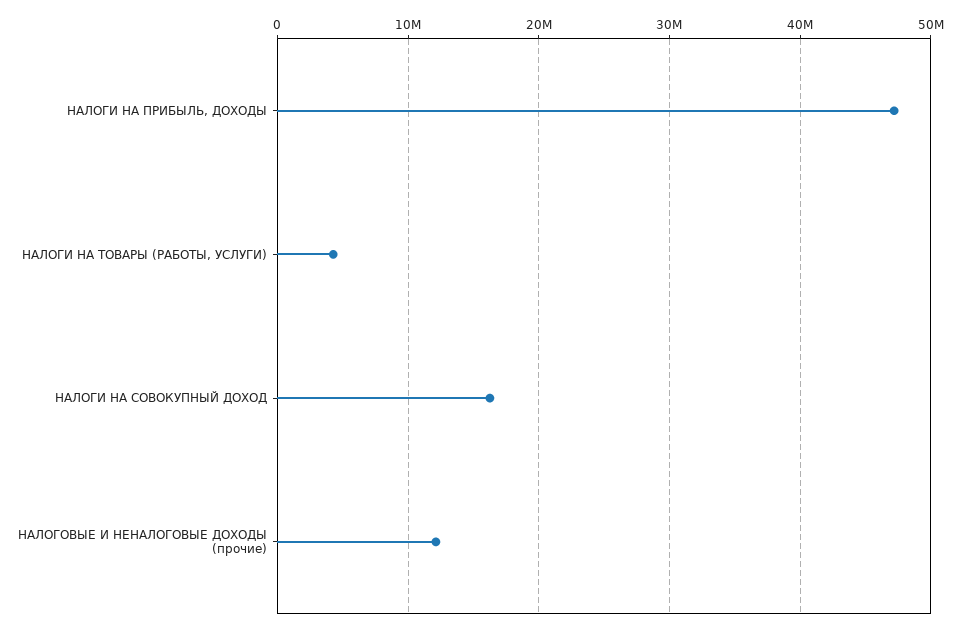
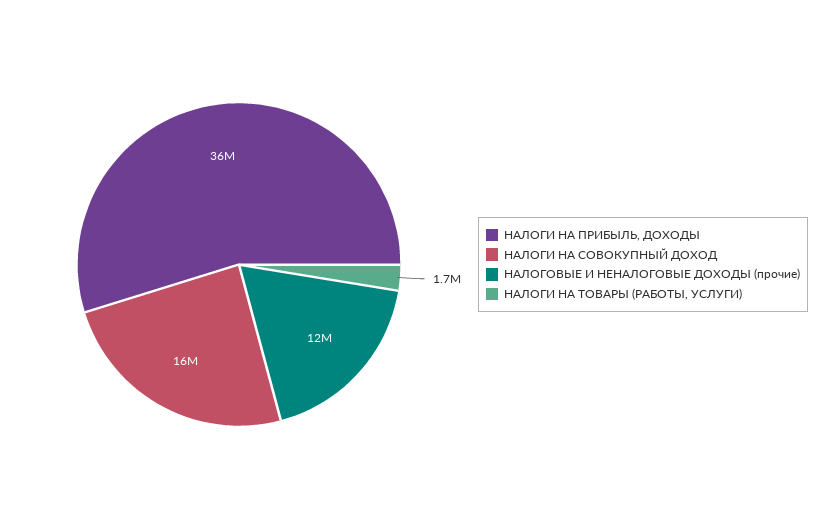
  {
-   "НАЛОГИ НА ПРИБЫЛЬ, ДОХОДЫ": 47000000,
+   "НАЛОГИ НА ПРИБЫЛЬ, ДОХОДЫ": 36000000,
-   "НАЛОГИ НА ТОВАРЫ (РАБОТЫ, УСЛУГИ)": 4000000,
+   "НАЛОГИ НА ТОВАРЫ (РАБОТЫ, УСЛУГИ)": 1700000,
    "НАЛОГИ НА СОВОКУПНЫЙ ДОХОД": 16000000,
    "НАЛОГОВЫЕ И НЕНАЛОГОВЫЕ ДОХОДЫ (прочие)": 12000000
  }

